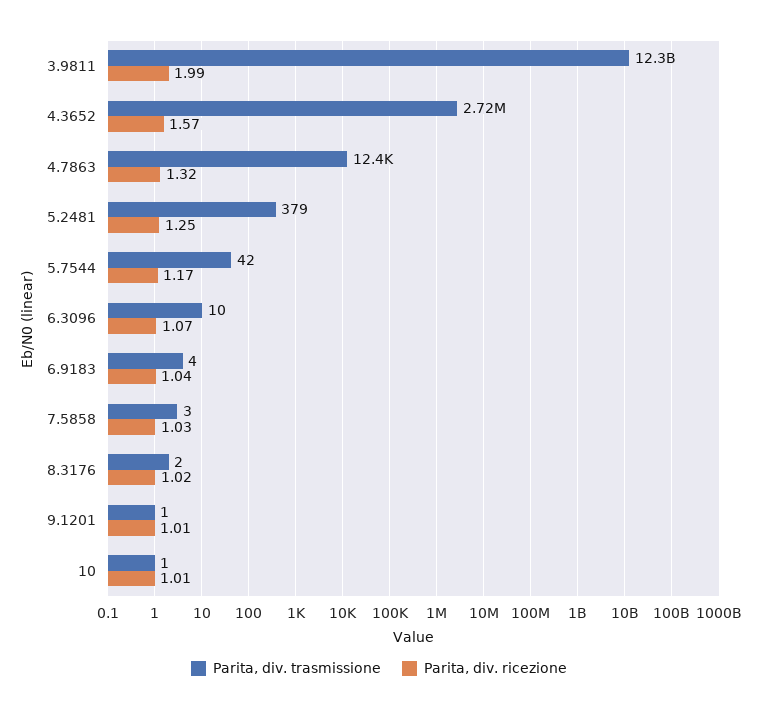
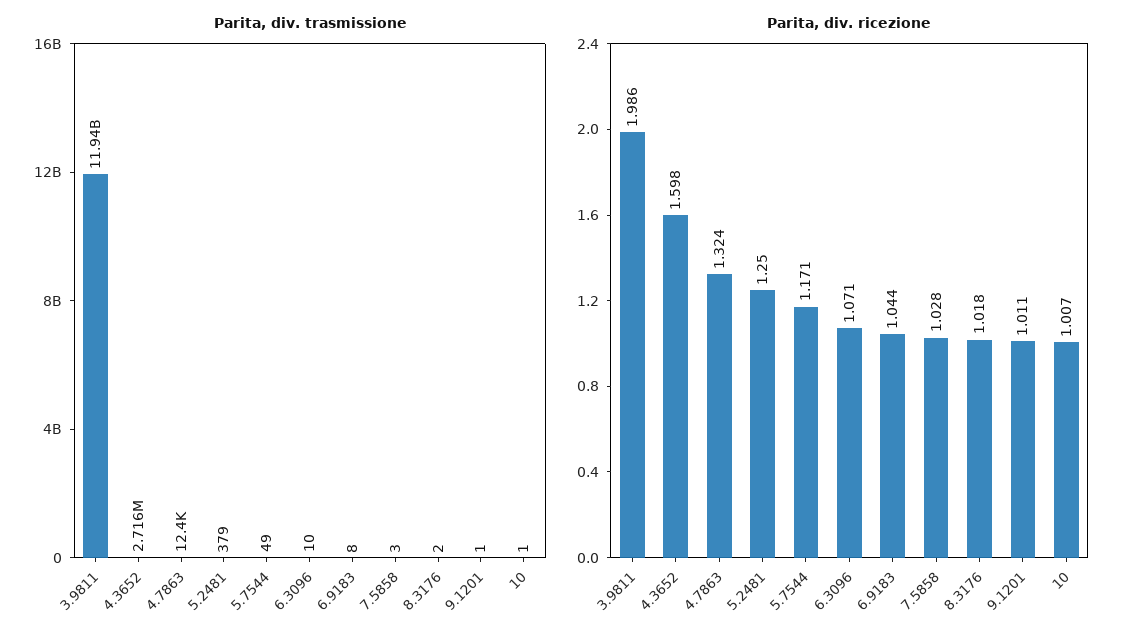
  {
    "Parita, div. trasmissione": {
-     "3.9811": 12300000000,
+     "3.9811": 11940000000,
      "4.3652": 2716000,
      "4.7863": 12400,
      "5.2481": 379,
-     "5.7544": 42,
+     "5.7544": 49,
      "6.3096": 10,
-     "6.9183": 4,
+     "6.9183": 8,
      "7.5858": 3,
      "8.3176": 2,
      "9.1201": 1,
      "10": 1
    },
    "Parita, div. ricezione": {
      "3.9811": 1.986,
-     "4.3652": 1.57,
+     "4.3652": 1.598,
      "4.7863": 1.324,
      "5.2481": 1.25,
      "5.7544": 1.171,
      "6.3096": 1.071,
      "6.9183": 1.044,
      "7.5858": 1.028,
      "8.3176": 1.018,
      "9.1201": 1.011,
      "10": 1.007
    }
  }

